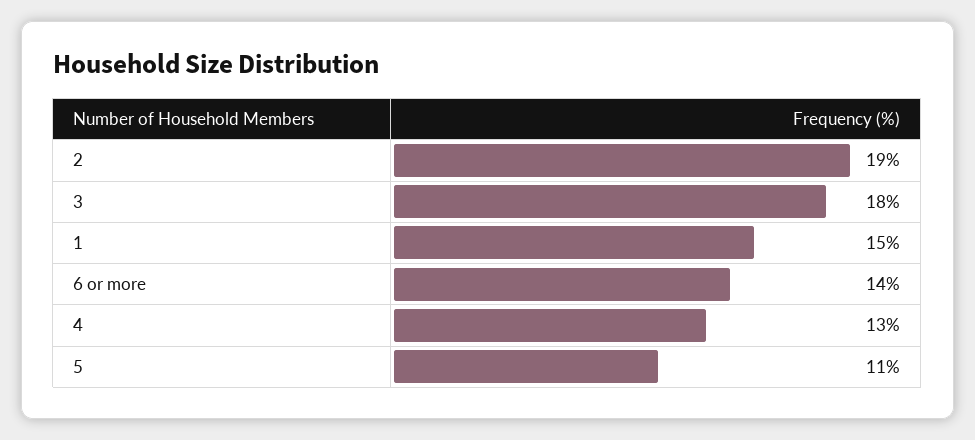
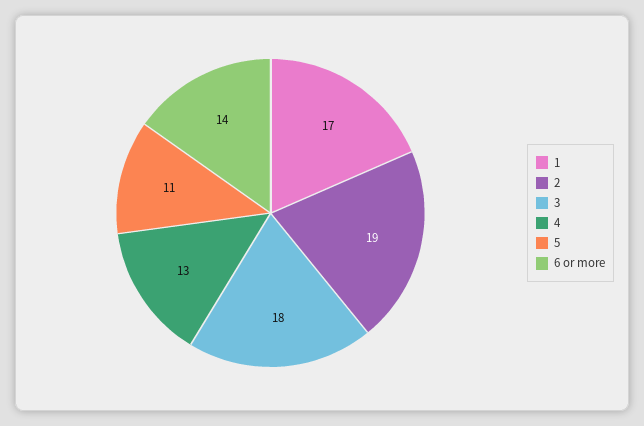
  {
    "2": 19,
    "3": 18,
-   "1": 15,
+   "1": 17,
    "6 or more": 14,
    "4": 13,
    "5": 11
  }

